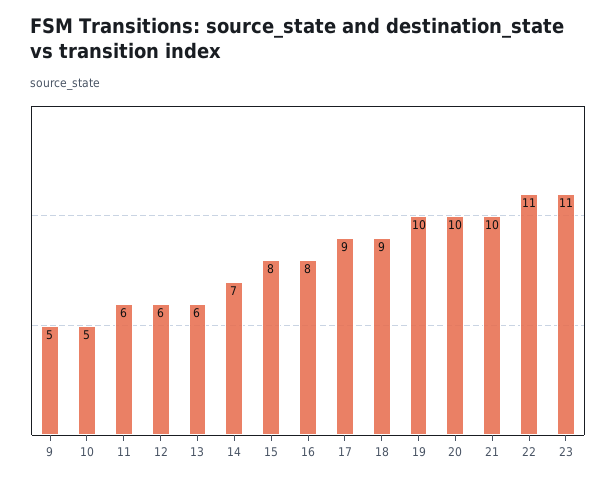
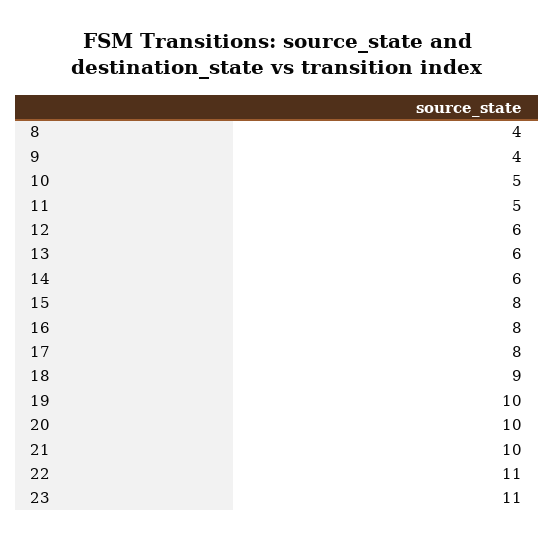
  {
-   "9": 5,
+   "9": 4,
    "10": 5,
-   "11": 6,
+   "11": 5,
    "12": 6,
    "13": 6,
-   "14": 7,
+   "14": 6,
    "15": 8,
    "16": 8,
-   "17": 9,
+   "17": 8,
    "18": 9,
    "19": 10,
    "20": 10,
    "21": 10,
    "22": 11,
-   "23": 11
+   "23": 11,
+   "8": 4
  }

